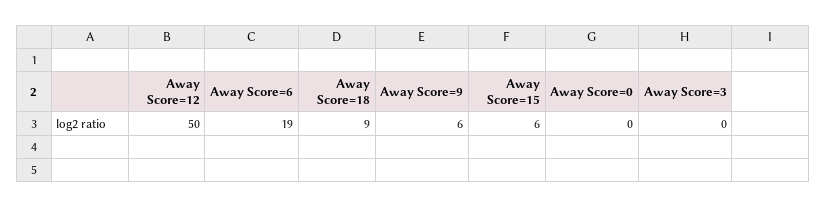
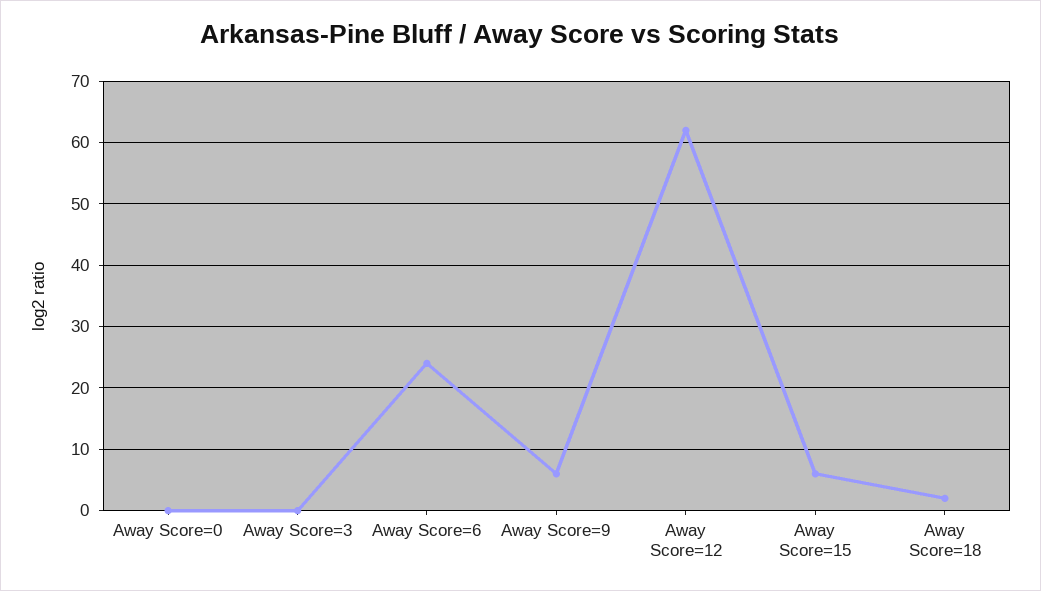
  {
-   "Away Score=12": 50,
+   "Away Score=12": 62,
-   "Away Score=6": 19,
+   "Away Score=6": 24,
-   "Away Score=18": 9,
+   "Away Score=18": 2,
    "Away Score=9": 6,
    "Away Score=15": 6,
    "Away Score=0": 0,
    "Away Score=3": 0
  }

